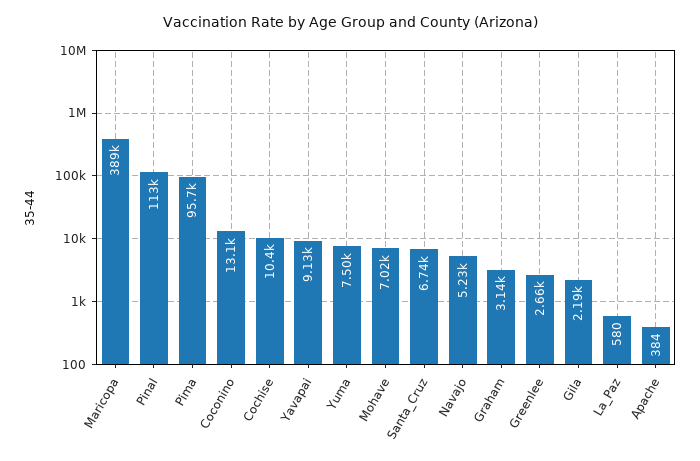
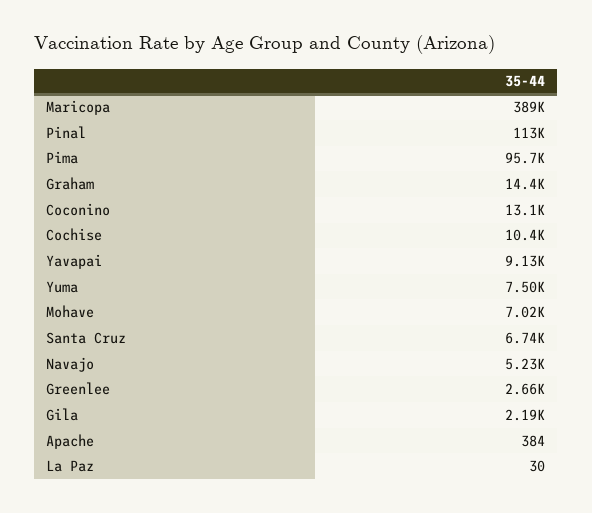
  {
    "Maricopa": 389000,
    "Pinal": 113000,
    "Pima": 95700,
    "Coconino": 13100,
    "Cochise": 10400,
    "Yavapai": 9130,
    "Yuma": 7500,
    "Mohave": 7020,
    "Santa_Cruz": 6740,
    "Navajo": 5230,
-   "Graham": 3140,
+   "Graham": 14400,
    "Greenlee": 2660,
    "Gila": 2190,
-   "La_Paz": 580,
+   "La_Paz": 30,
    "Apache": 384
  }

